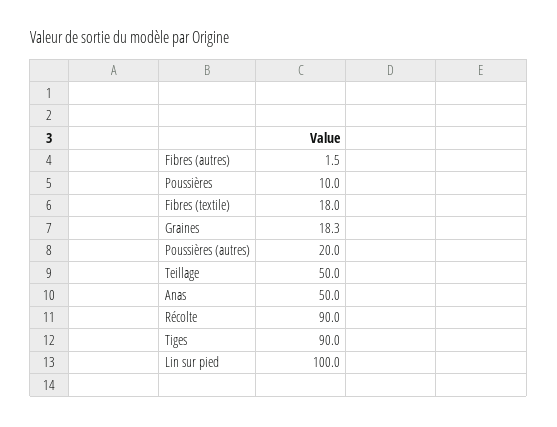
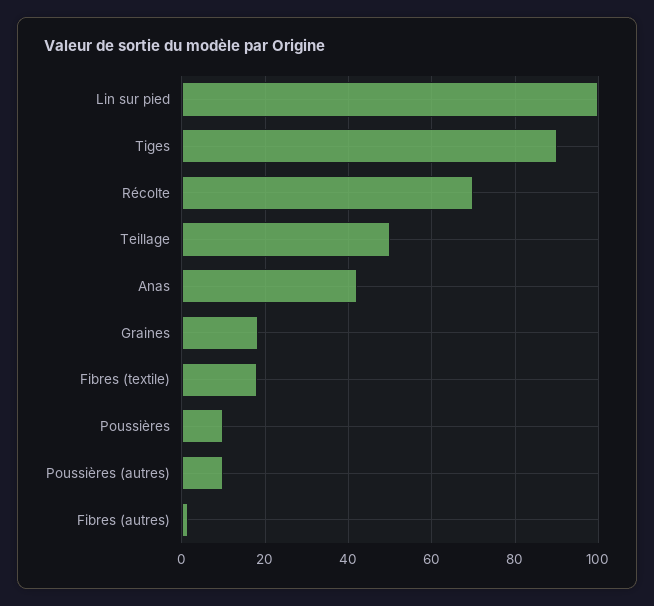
  {
    "Fibres (autres)": 1.5,
    "Poussières": 10,
    "Fibres (textile)": 18,
    "Graines": 18.3,
-   "Poussières (autres)": 20,
+   "Poussières (autres)": 10,
    "Teillage": 50,
-   "Anas": 50,
+   "Anas": 42,
-   "Récolte": 90,
+   "Récolte": 70,
    "Tiges": 90,
    "Lin sur pied": 100
  }

